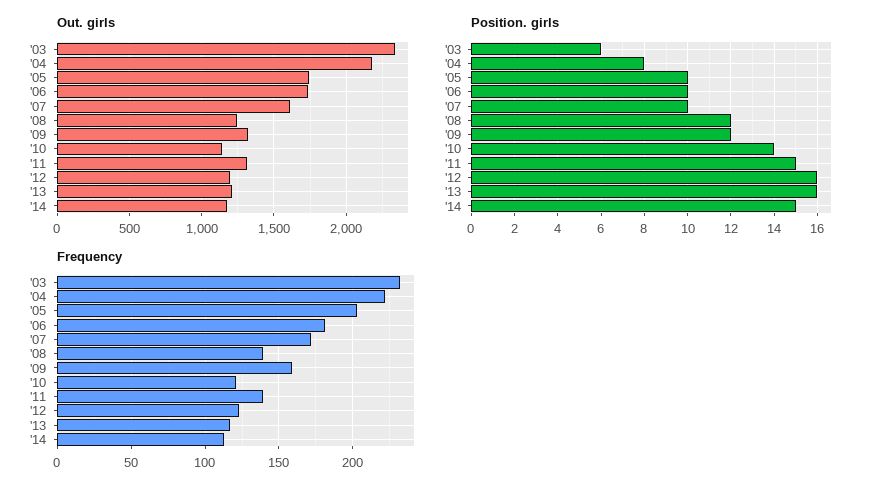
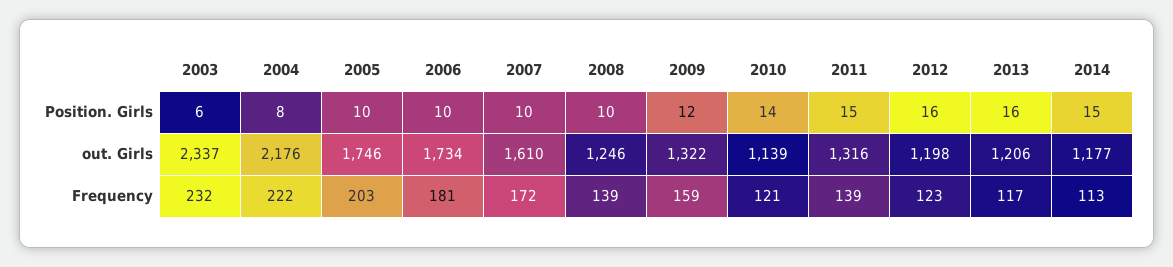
  {
    "Out. girls": {
      "'03": 2337,
      "'04": 2176,
      "'05": 1746,
      "'06": 1734,
      "'07": 1610,
      "'08": 1246,
      "'09": 1322,
      "'10": 1139,
      "'11": 1316,
      "'12": 1198,
      "'13": 1206,
      "'14": 1177
    },
    "Position. girls": {
      "'03": 6,
      "'04": 8,
      "'05": 10,
      "'06": 10,
      "'07": 10,
-     "'08": 12,
+     "'08": 10,
      "'09": 12,
      "'10": 14,
      "'11": 15,
      "'12": 16,
      "'13": 16,
      "'14": 15
    },
    "Frequency": {
      "'03": 232,
      "'04": 222,
      "'05": 203,
      "'06": 181,
      "'07": 172,
      "'08": 139,
      "'09": 159,
      "'10": 121,
      "'11": 139,
      "'12": 123,
      "'13": 117,
      "'14": 113
    }
  }

